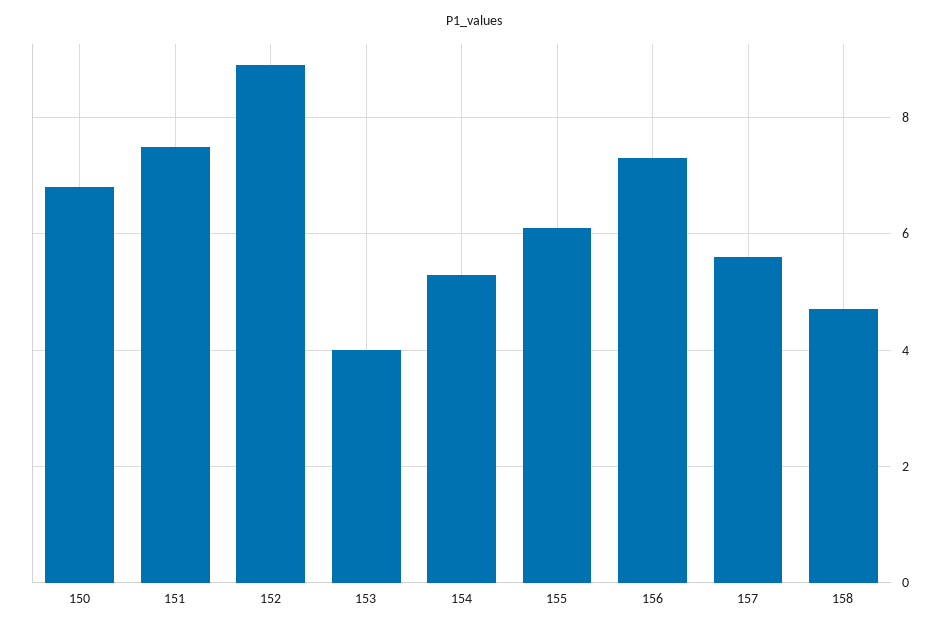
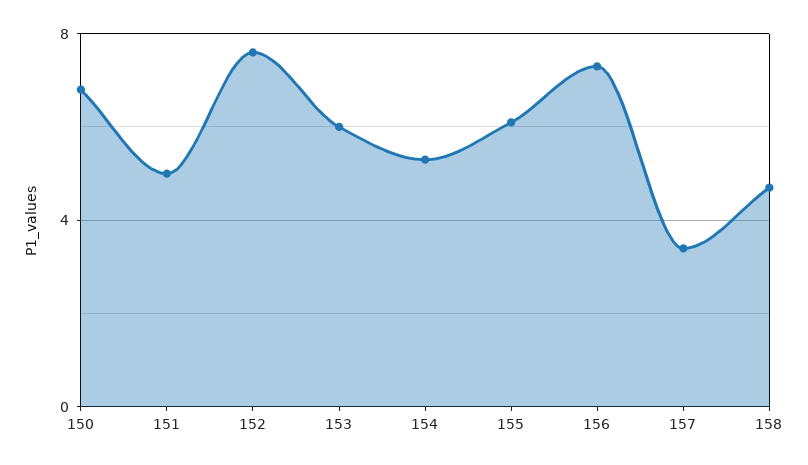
  {
    "150": 7,
-   "151": 7.5,
+   "151": 5,
-   "152": 9,
+   "152": 7.5,
-   "153": 4,
+   "153": 6,
    "154": 5.5,
    "155": 6,
    "156": 7.5,
-   "157": 5.5,
+   "157": 3.5,
    "158": 4.5
  }

